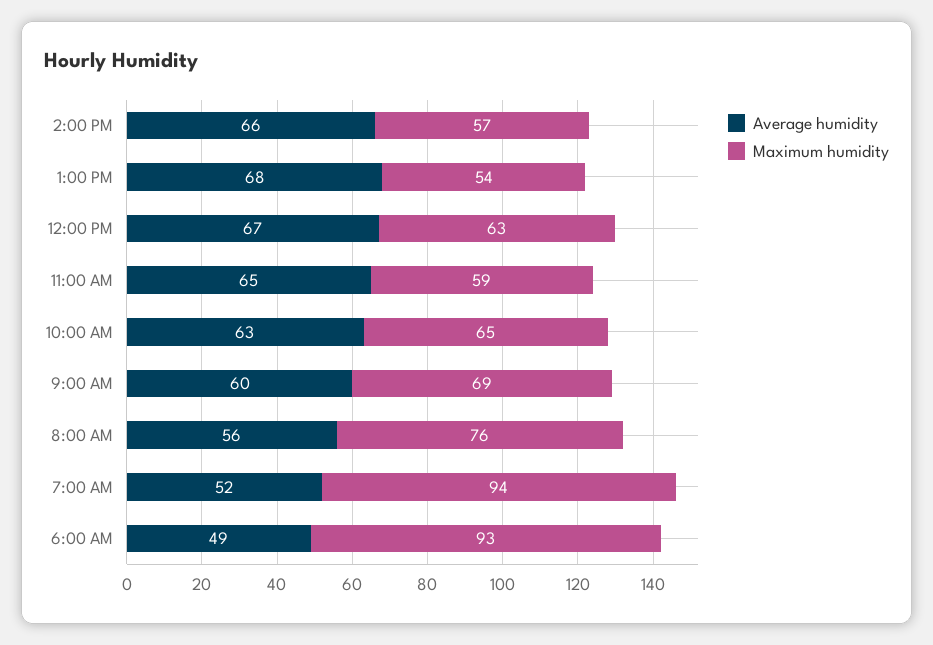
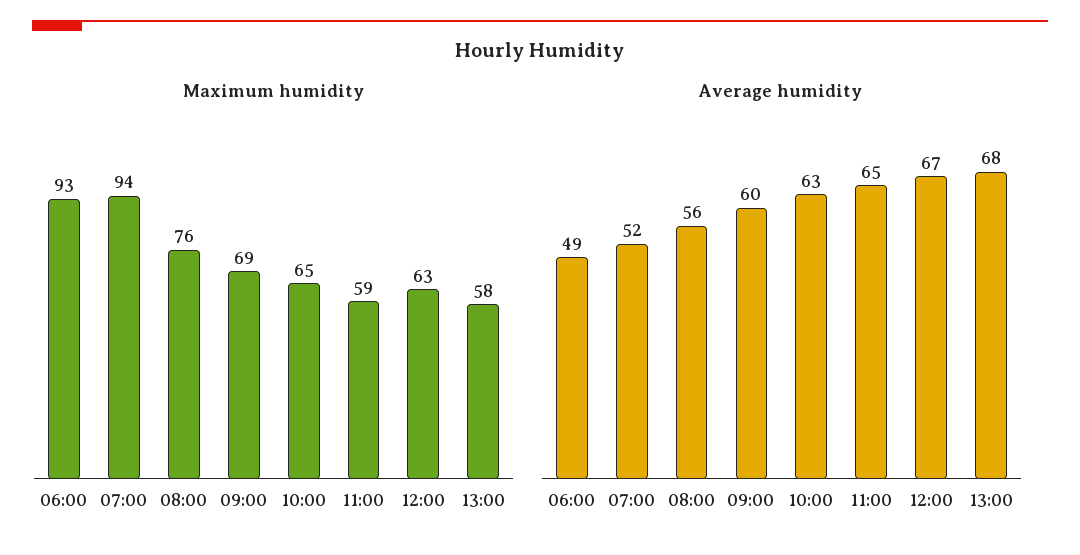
  {
    "Average humidity": {
-     "2:00 PM": 66,
      "1:00 PM": 68,
      "12:00 PM": 67,
      "11:00 AM": 65,
      "10:00 AM": 63,
      "9:00 AM": 60,
      "8:00 AM": 56,
      "7:00 AM": 52,
      "6:00 AM": 49
    },
    "Maximum humidity": {
-     "2:00 PM": 57,
-     "1:00 PM": 54,
+     "1:00 PM": 58,
      "12:00 PM": 63,
      "11:00 AM": 59,
      "10:00 AM": 65,
      "9:00 AM": 69,
      "8:00 AM": 76,
      "7:00 AM": 94,
      "6:00 AM": 93
    }
  }

